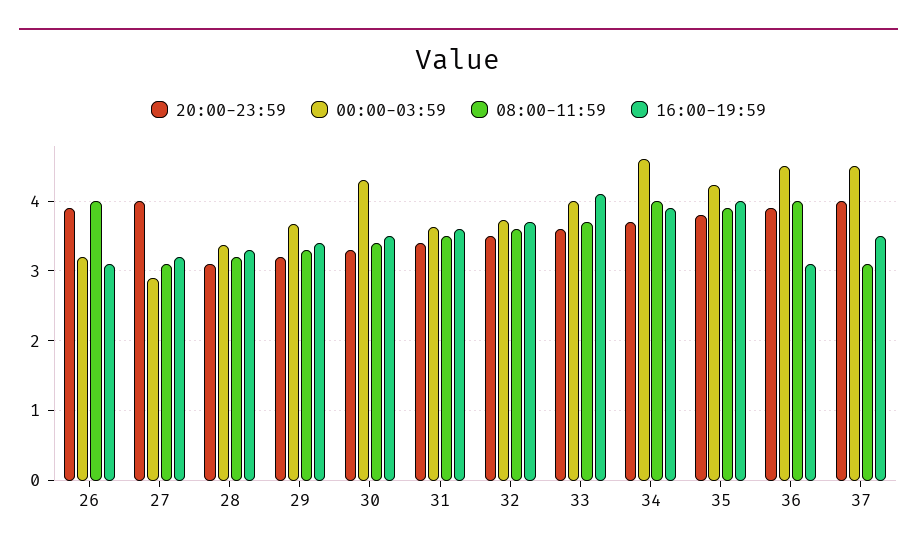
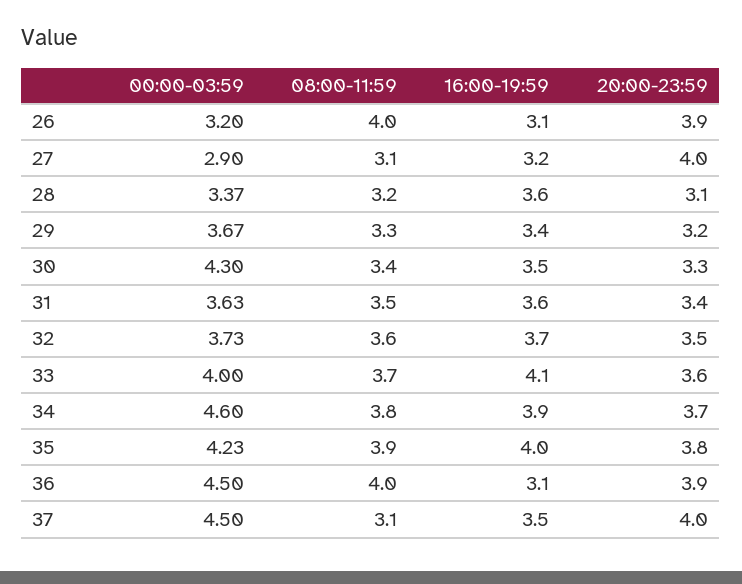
  {
    "20:00-23:59": {
      "26": 3.9,
      "27": 4,
      "28": 3.1,
      "29": 3.2,
      "30": 3.3,
      "31": 3.4,
      "32": 3.5,
      "33": 3.6,
      "34": 3.7,
      "35": 3.8,
      "36": 3.9,
      "37": 4
    },
    "00:00-03:59": {
      "26": 3.2,
      "27": 2.9,
      "28": 3.37,
      "29": 3.67,
      "30": 4.3,
      "31": 3.63,
      "32": 3.73,
      "33": 4,
      "34": 4.6,
      "35": 4.23,
      "36": 4.5,
      "37": 4.5
    },
    "08:00-11:59": {
      "26": 4,
      "27": 3.1,
      "28": 3.2,
      "29": 3.3,
      "30": 3.4,
      "31": 3.5,
      "32": 3.6,
      "33": 3.7,
-     "34": 4,
+     "34": 3.8,
      "35": 3.9,
      "36": 4,
      "37": 3.1
    },
    "16:00-19:59": {
      "26": 3.1,
      "27": 3.2,
-     "28": 3.3,
+     "28": 3.6,
      "29": 3.4,
      "30": 3.5,
      "31": 3.6,
      "32": 3.7,
      "33": 4.1,
      "34": 3.9,
      "35": 4,
      "36": 3.1,
      "37": 3.5
    }
  }

